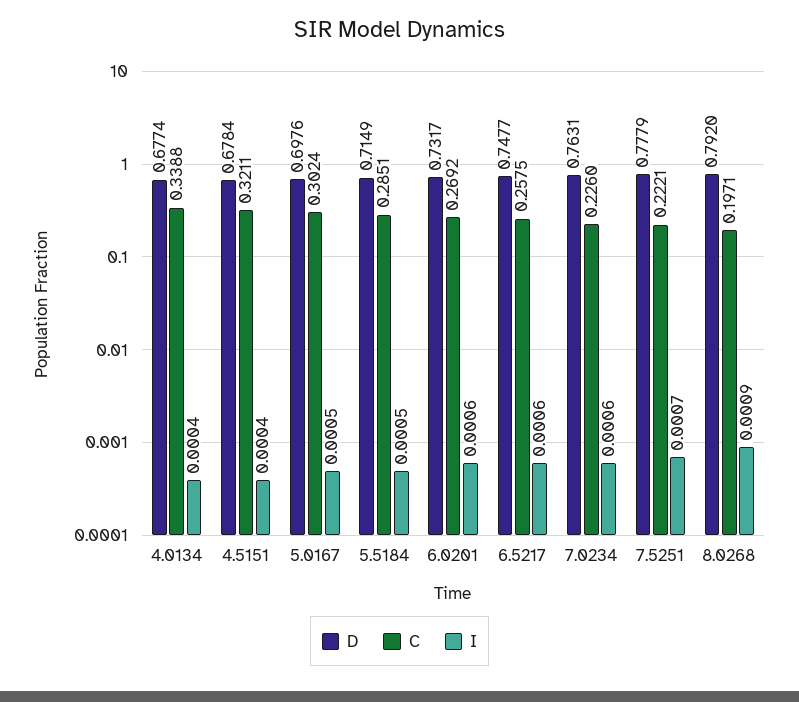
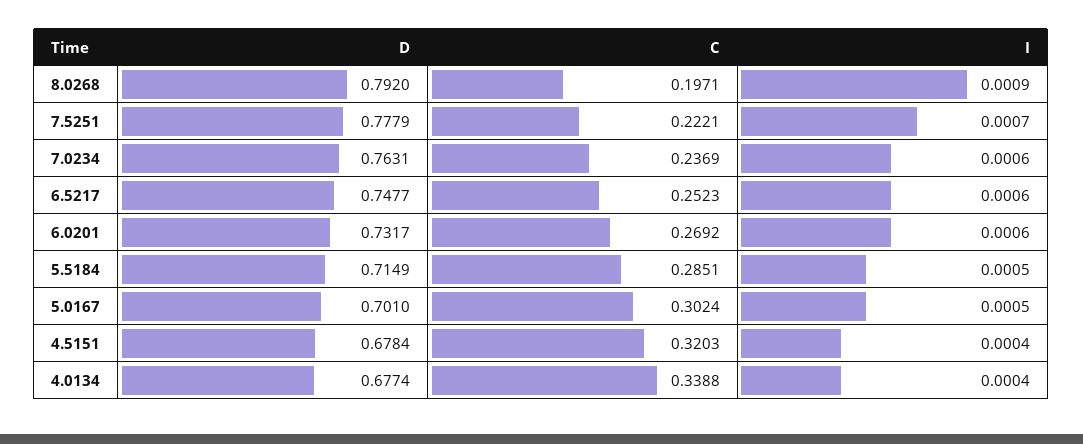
  {
    "D": {
      "4.0134": 0.6774,
      "4.5151": 0.6784,
-     "5.0167": 0.6976,
+     "5.0167": 0.701,
      "5.5184": 0.7149,
      "6.0201": 0.7317,
      "6.5217": 0.7477,
      "7.0234": 0.7631,
      "7.5251": 0.7779,
      "8.0268": 0.792
    },
    "C": {
      "4.0134": 0.3388,
-     "4.5151": 0.3211,
+     "4.5151": 0.3203,
      "5.0167": 0.3024,
      "5.5184": 0.2851,
      "6.0201": 0.2692,
-     "6.5217": 0.2575,
+     "6.5217": 0.2523,
-     "7.0234": 0.226,
+     "7.0234": 0.2369,
      "7.5251": 0.2221,
      "8.0268": 0.1971
    },
    "I": {
      "4.0134": 0.0004,
      "4.5151": 0.0004,
      "5.0167": 0.0005,
      "5.5184": 0.0005,
      "6.0201": 0.0006,
      "6.5217": 0.0006,
      "7.0234": 0.0006,
      "7.5251": 0.0007,
      "8.0268": 0.0009
    }
  }

